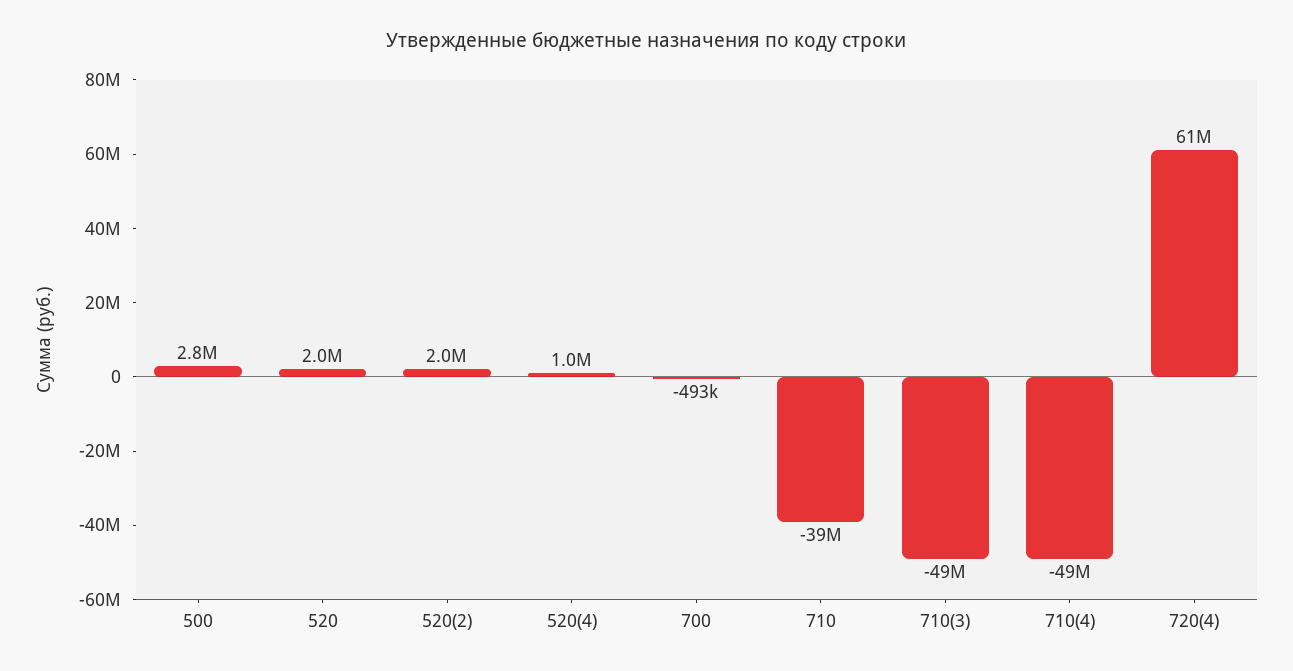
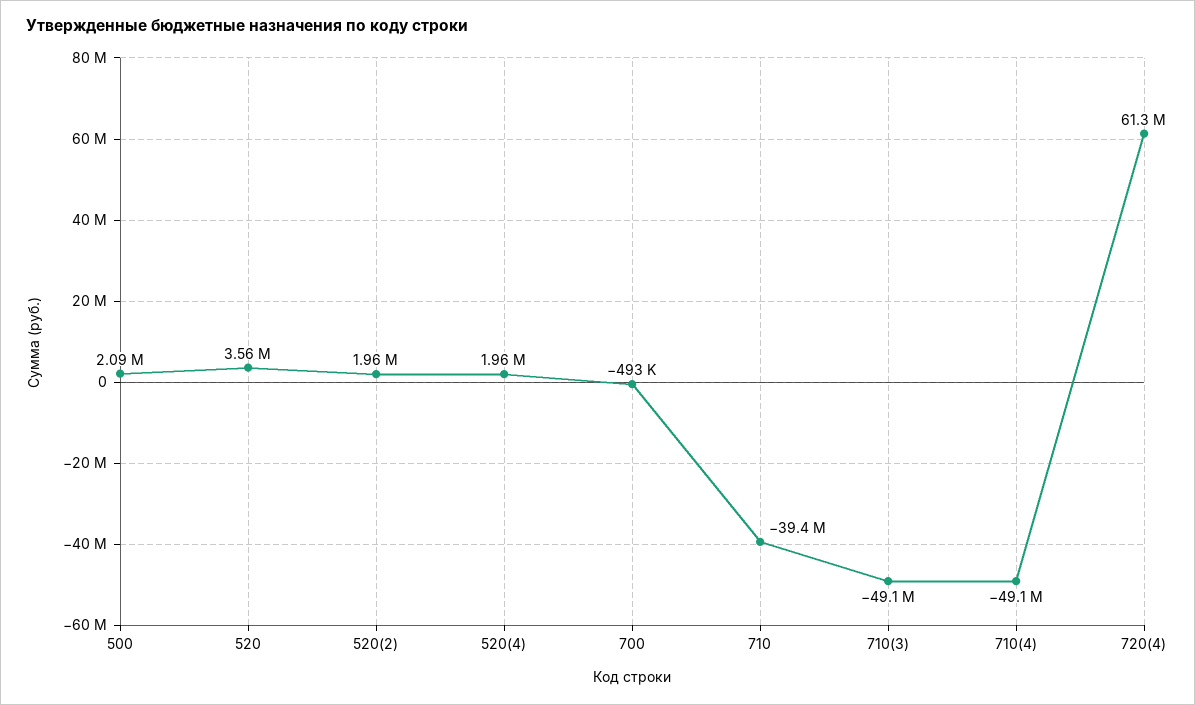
  {
-   "500": 2800000,
+   "500": 2090000,
-   "520": 2000000,
+   "520": 3560000,
    "520(2)": 1960000,
-   "520(4)": 1000000,
+   "520(4)": 1960000,
    "700": -493000,
    "710": -39400000,
    "710(3)": -49100000,
    "710(4)": -49100000,
    "720(4)": 61300000
  }

